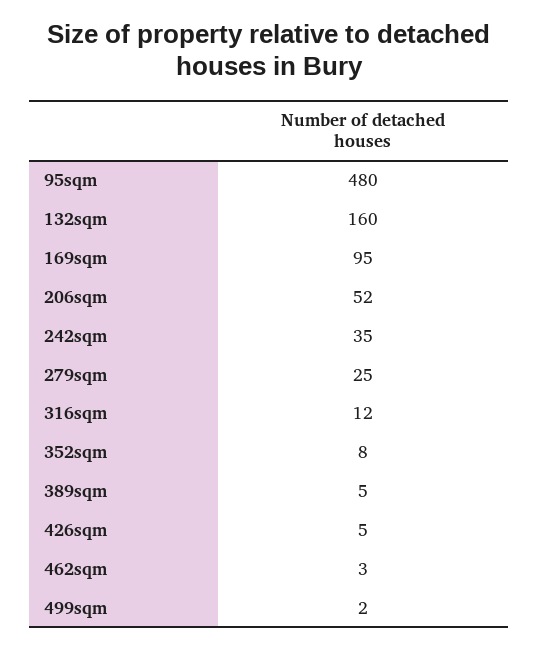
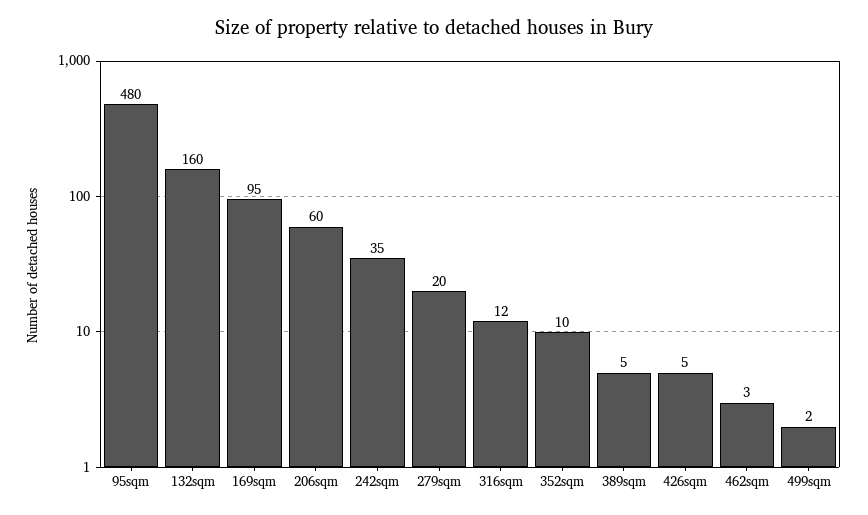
  {
    "95sqm": 480,
    "132sqm": 160,
    "169sqm": 95,
-   "206sqm": 52,
+   "206sqm": 60,
    "242sqm": 35,
-   "279sqm": 25,
+   "279sqm": 20,
    "316sqm": 12,
-   "352sqm": 8,
+   "352sqm": 10,
    "389sqm": 5,
    "426sqm": 5,
    "462sqm": 3,
    "499sqm": 2
  }

